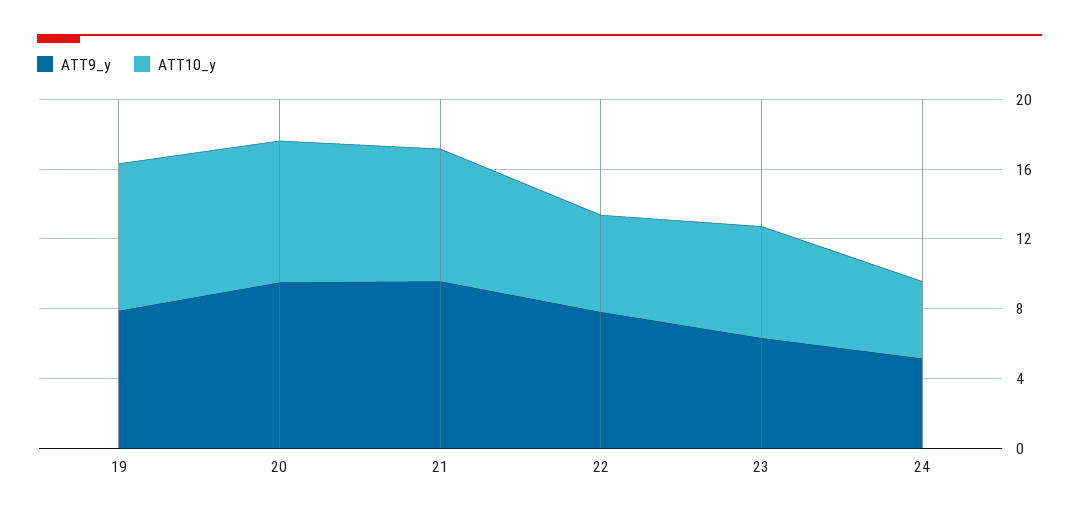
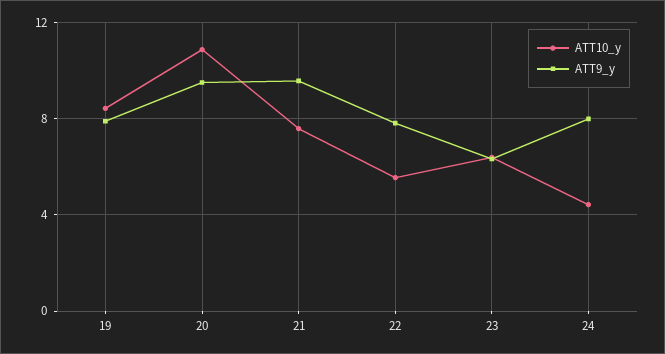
  {
    "ATT9_y": {
      "19": 8,
      "20": 9.5,
      "21": 9.5,
      "22": 8,
      "23": 6.5,
-     "24": 5
+     "24": 8
    },
    "ATT10_y": {
      "19": 8.5,
-     "20": 8,
+     "20": 11,
      "21": 7.5,
      "22": 5.5,
      "23": 6.5,
      "24": 4.5
    }
  }

